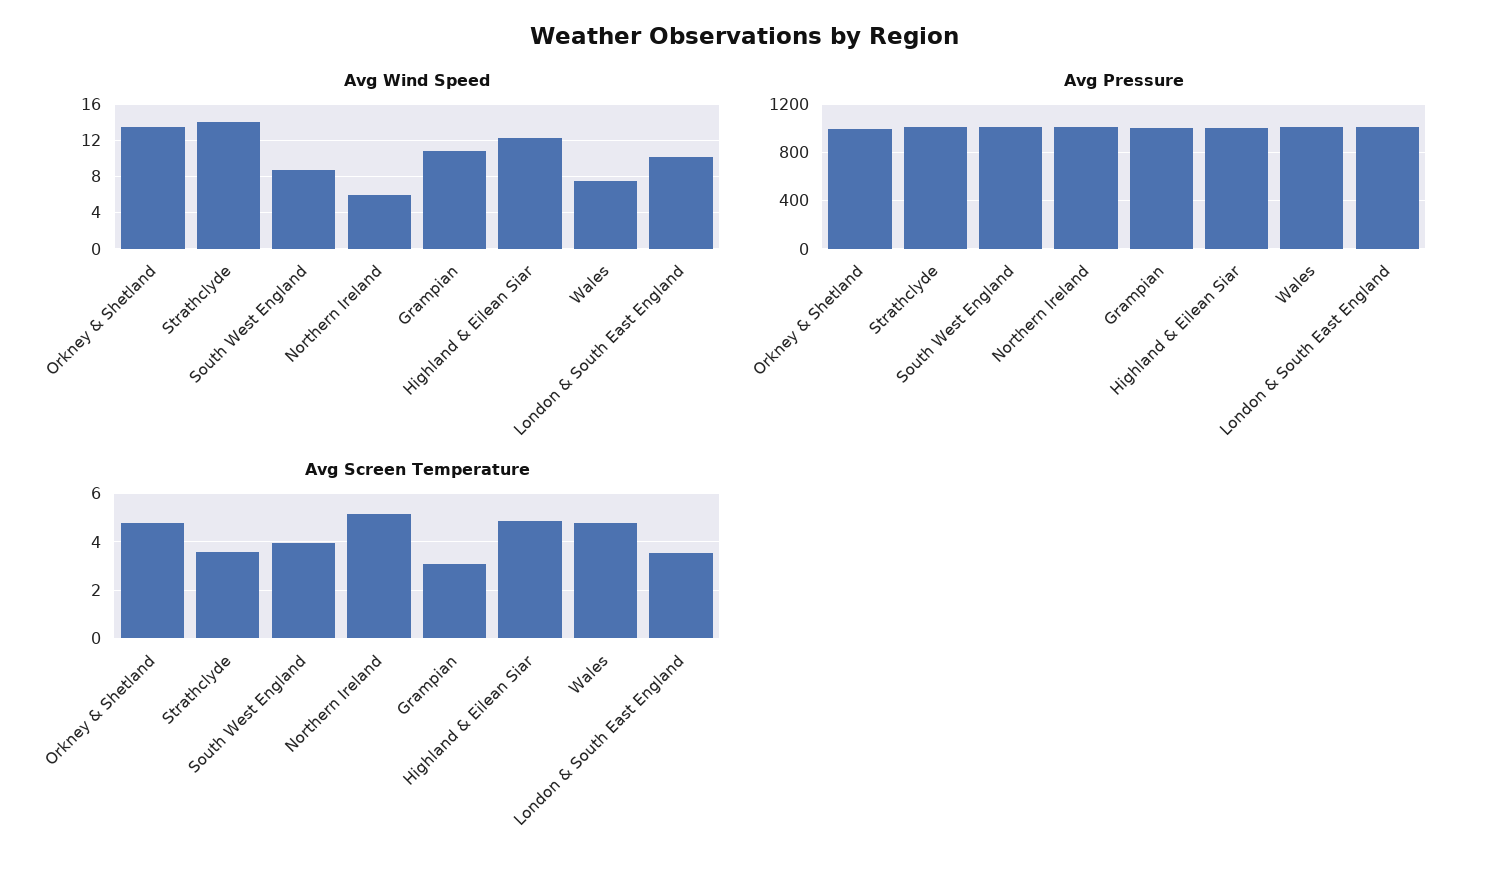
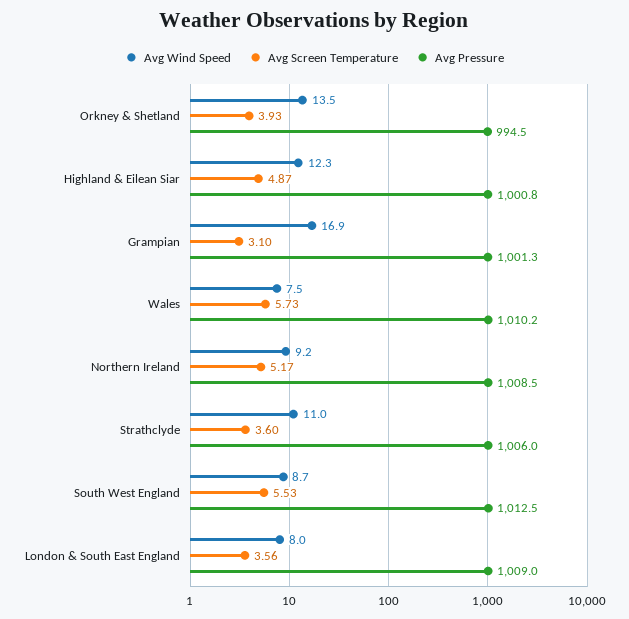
  {
    "Avg Wind Speed": {
      "Orkney & Shetland": 13.5,
-     "Strathclyde": 14,
+     "Strathclyde": 11,
      "South West England": 8.7,
-     "Northern Ireland": 6,
+     "Northern Ireland": 9.2,
-     "Grampian": 11,
+     "Grampian": 16.9,
      "Highland & Eilean Siar": 12.3,
      "Wales": 7.5,
-     "London & South East England": 10
+     "London & South East England": 8
    },
    "Avg Pressure": {
      "Orkney & Shetland": 994.5,
      "Strathclyde": 1006,
      "South West England": 1012.5,
      "Northern Ireland": 1008.5,
      "Grampian": 1001.3,
      "Highland & Eilean Siar": 1000.8,
      "Wales": 1010.2,
      "London & South East England": 1009
    },
    "Avg Screen Temperature": {
-     "Orkney & Shetland": 4.75,
+     "Orkney & Shetland": 3.93,
      "Strathclyde": 3.6,
-     "South West England": 4,
+     "South West England": 5.53,
      "Northern Ireland": 5.17,
      "Grampian": 3.1,
      "Highland & Eilean Siar": 4.87,
-     "Wales": 4.75,
+     "Wales": 5.73,
      "London & South East England": 3.56
    }
  }

